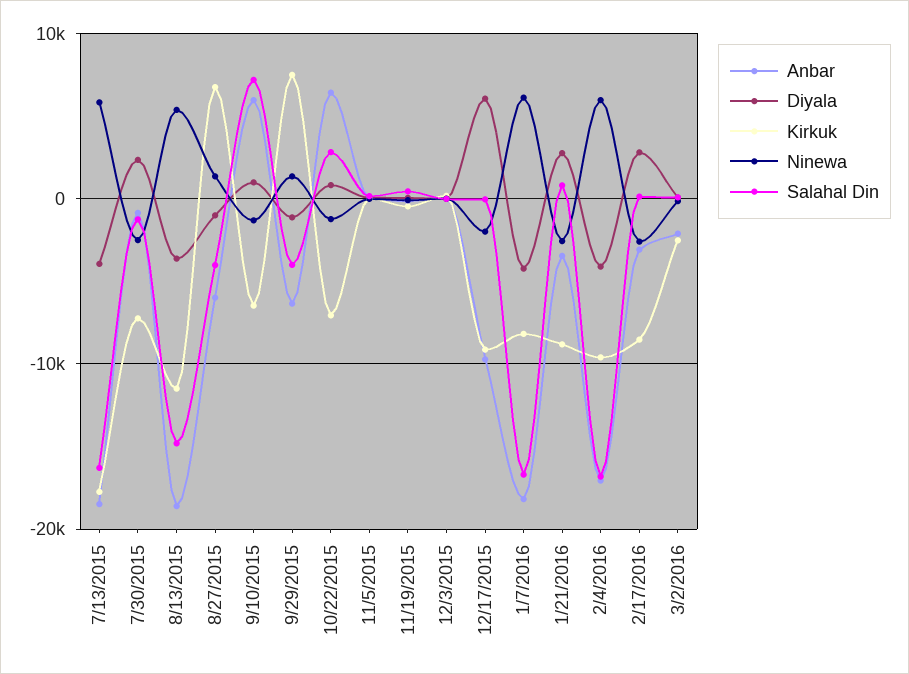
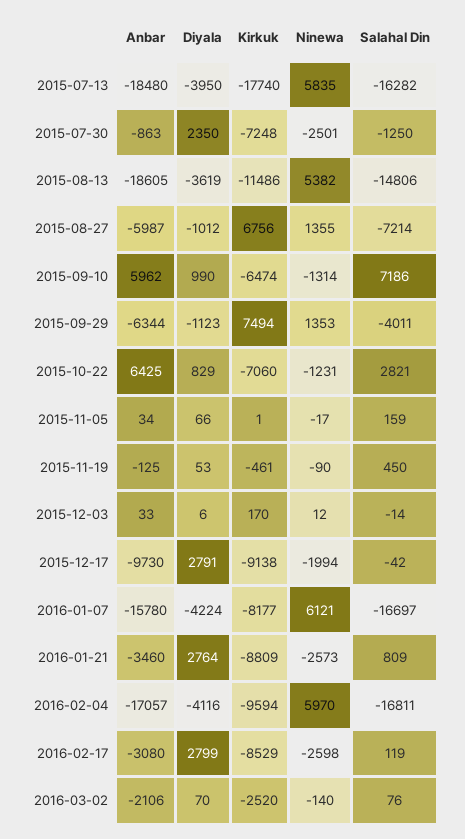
  {
    "Anbar": {
      "7/13/2015": -18480,
      "7/30/2015": -863,
      "8/13/2015": -18605,
      "8/27/2015": -5987,
      "9/10/2015": 5962,
      "9/29/2015": -6344,
      "10/22/2015": 6425,
      "11/5/2015": 34,
      "11/19/2015": -125,
      "12/3/2015": 33,
      "12/17/2015": -9730,
-     "1/7/2016": -18000,
+     "1/7/2016": -15780,
      "1/21/2016": -3460,
      "2/4/2016": -17057,
      "2/17/2016": -3080,
      "3/2/2016": -2106
    },
    "Diyala": {
      "7/13/2015": -3950,
      "7/30/2015": 2350,
      "8/13/2015": -3619,
      "8/27/2015": -1012,
      "9/10/2015": 990,
      "9/29/2015": -1123,
      "10/22/2015": 829,
      "11/5/2015": 66,
      "11/19/2015": 53,
      "12/3/2015": 6,
-     "12/17/2015": 6000,
+     "12/17/2015": 2791,
      "1/7/2016": -4224,
      "1/21/2016": 2764,
      "2/4/2016": -4116,
      "2/17/2016": 2799,
      "3/2/2016": 70
    },
    "Kirkuk": {
      "7/13/2015": -17740,
      "7/30/2015": -7248,
      "8/13/2015": -11486,
      "8/27/2015": 6756,
      "9/10/2015": -6474,
      "9/29/2015": 7494,
      "10/22/2015": -7060,
      "11/5/2015": 1,
      "11/19/2015": -461,
      "12/3/2015": 170,
      "12/17/2015": -9138,
      "1/7/2016": -8177,
      "1/21/2016": -8809,
      "2/4/2016": -9594,
      "2/17/2016": -8529,
      "3/2/2016": -2520
    },
    "Ninewa": {
      "7/13/2015": 5835,
      "7/30/2015": -2501,
      "8/13/2015": 5382,
      "8/27/2015": 1355,
      "9/10/2015": -1314,
      "9/29/2015": 1353,
      "10/22/2015": -1231,
      "11/5/2015": -17,
      "11/19/2015": -90,
      "12/3/2015": 12,
      "12/17/2015": -1994,
      "1/7/2016": 6121,
      "1/21/2016": -2573,
      "2/4/2016": 5970,
      "2/17/2016": -2598,
      "3/2/2016": -140
    },
    "Salahal Din": {
      "7/13/2015": -16282,
      "7/30/2015": -1250,
      "8/13/2015": -14806,
-     "8/27/2015": -4000,
+     "8/27/2015": -7214,
      "9/10/2015": 7186,
      "9/29/2015": -4011,
      "10/22/2015": 2821,
      "11/5/2015": 159,
      "11/19/2015": 450,
      "12/3/2015": -14,
      "12/17/2015": -42,
      "1/7/2016": -16697,
      "1/21/2016": 809,
      "2/4/2016": -16811,
      "2/17/2016": 119,
      "3/2/2016": 76
    }
  }

